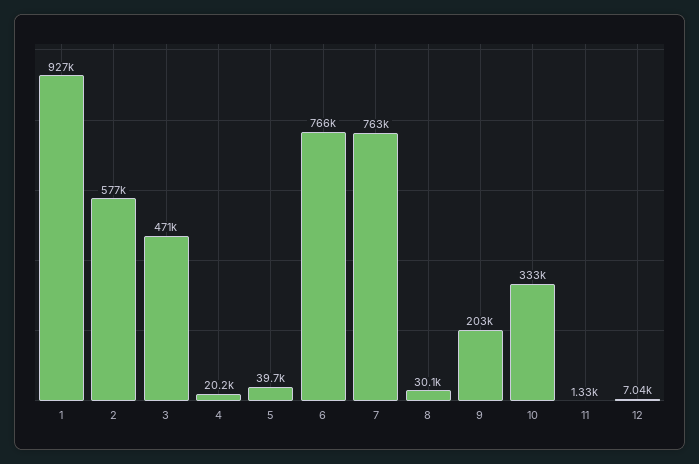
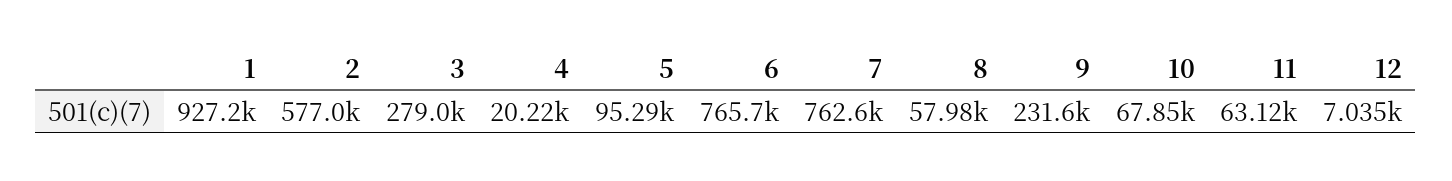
  {
    "1": 927200,
    "2": 577000,
-   "3": 471000,
+   "3": 279000,
    "4": 20220,
-   "5": 39700,
+   "5": 95290,
    "6": 765700,
    "7": 762600,
-   "8": 30100,
+   "8": 57980,
-   "9": 203000,
+   "9": 231600,
-   "10": 333000,
+   "10": 67850,
-   "11": 1330,
+   "11": 63120,
    "12": 7035
  }

